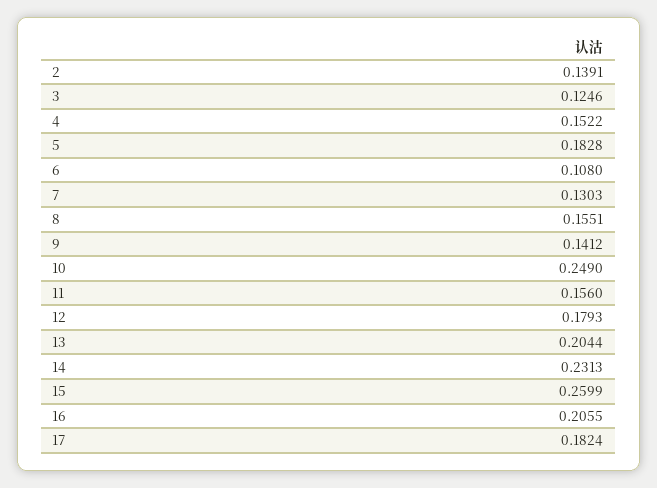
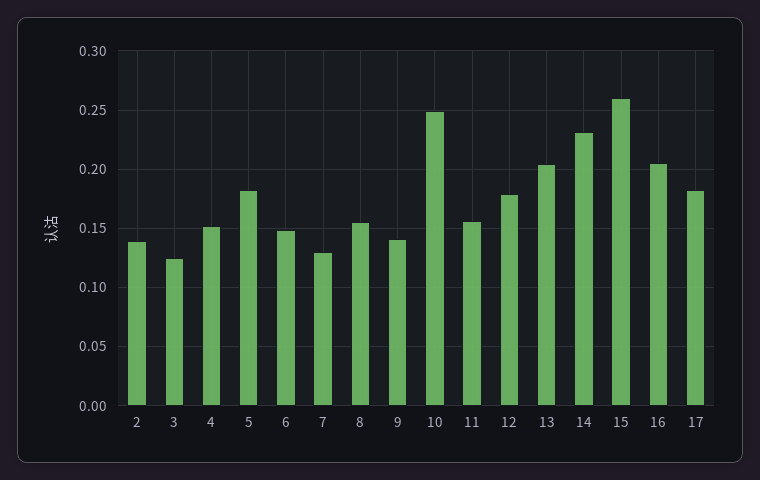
  {
    "2": 0.1391,
    "3": 0.1246,
    "4": 0.1522,
    "5": 0.1828,
-   "6": 0.108,
+   "6": 0.15,
    "7": 0.1303,
    "8": 0.1551,
    "9": 0.1412,
    "10": 0.249,
    "11": 0.156,
    "12": 0.1793,
    "13": 0.2044,
    "14": 0.2313,
    "15": 0.2599,
    "16": 0.2055,
    "17": 0.1824
  }

